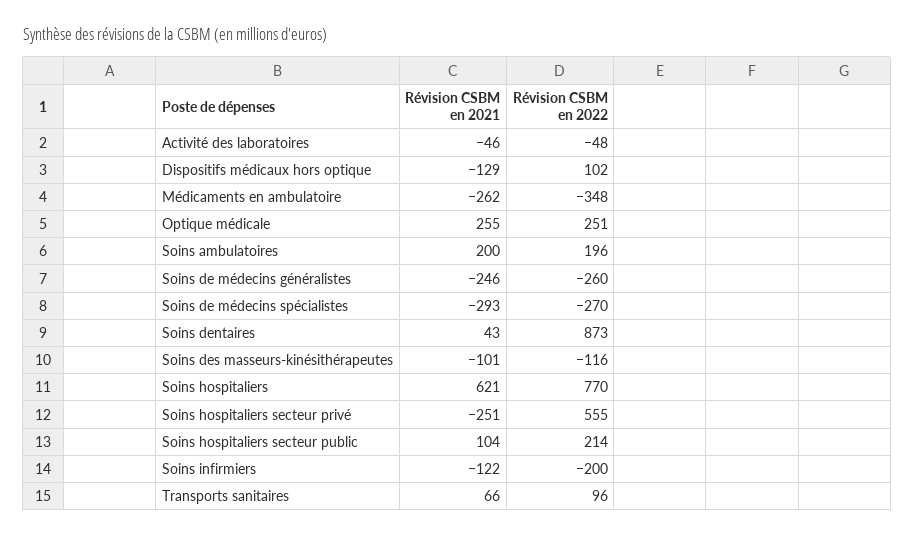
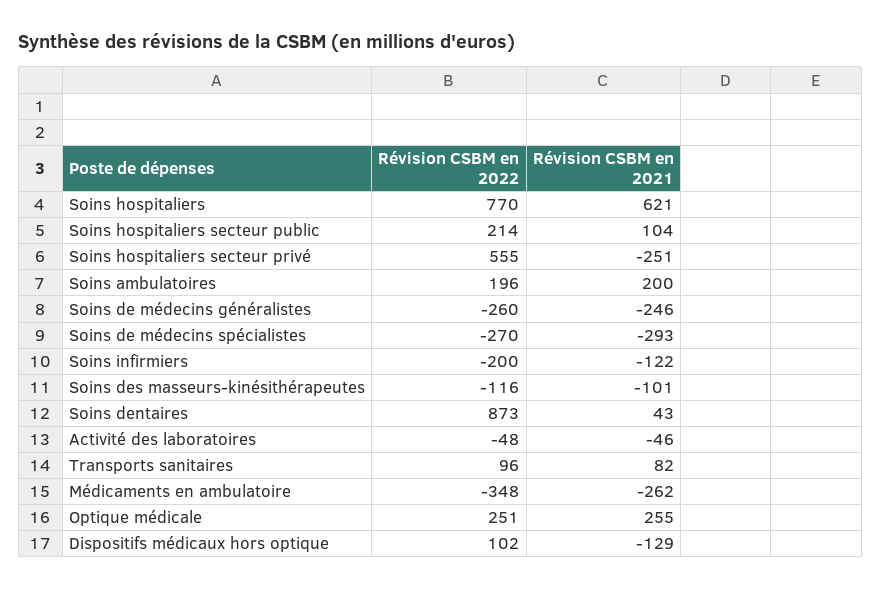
  {
    "Révision CSBM en 2021": {
      "Activité des laboratoires": -46,
      "Dispositifs médicaux hors optique": -129,
      "Médicaments en ambulatoire": -262,
      "Optique médicale": 255,
      "Soins ambulatoires": 200,
      "Soins de médecins généralistes": -246,
      "Soins de médecins spécialistes": -293,
      "Soins dentaires": 43,
      "Soins des masseurs-kinésithérapeutes": -101,
      "Soins hospitaliers": 621,
      "Soins hospitaliers secteur privé": -251,
      "Soins hospitaliers secteur public": 104,
      "Soins infirmiers": -122,
-     "Transports sanitaires": 66
+     "Transports sanitaires": 82
    },
    "Révision CSBM en 2022": {
      "Activité des laboratoires": -48,
      "Dispositifs médicaux hors optique": 102,
      "Médicaments en ambulatoire": -348,
      "Optique médicale": 251,
      "Soins ambulatoires": 196,
      "Soins de médecins généralistes": -260,
      "Soins de médecins spécialistes": -270,
      "Soins dentaires": 873,
      "Soins des masseurs-kinésithérapeutes": -116,
      "Soins hospitaliers": 770,
      "Soins hospitaliers secteur privé": 555,
      "Soins hospitaliers secteur public": 214,
      "Soins infirmiers": -200,
      "Transports sanitaires": 96
    }
  }

